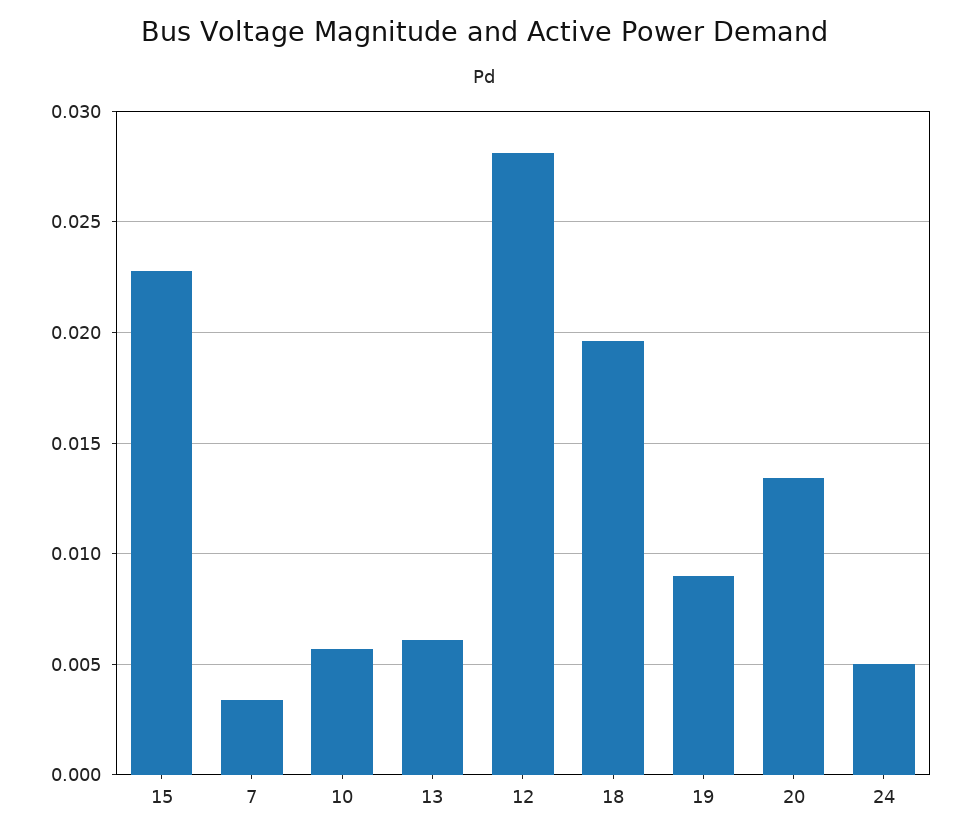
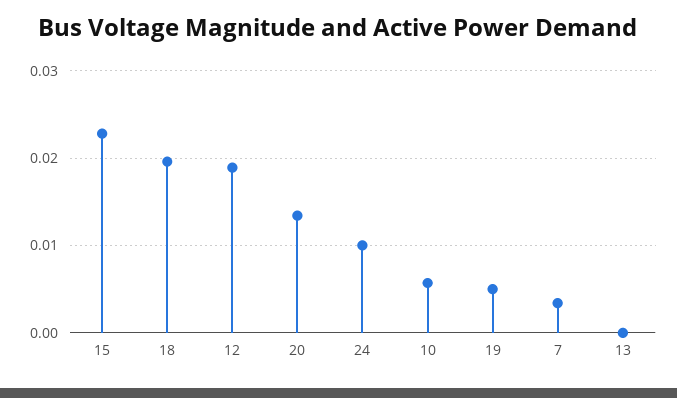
  {
    "15": 0.023,
    "7": 0.0035,
    "10": 0.0055,
-   "13": 0.006,
+   "13": 0,
-   "12": 0.028,
+   "12": 0.019,
    "18": 0.0195,
-   "19": 0.009,
+   "19": 0.005,
    "20": 0.0135,
-   "24": 0.005
+   "24": 0.01
  }

